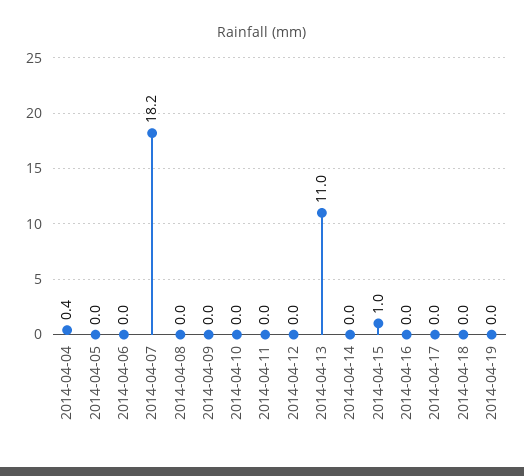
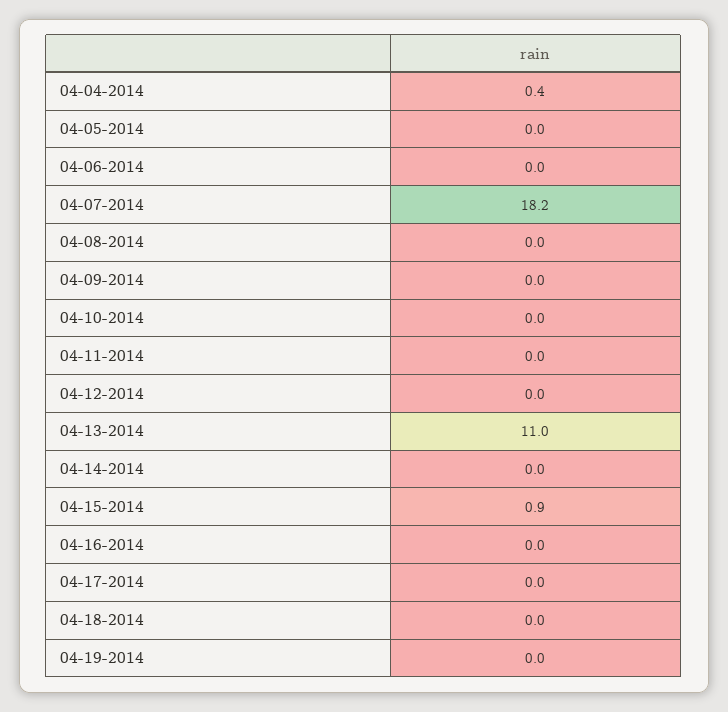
  {
    "2014-04-04": 0.4,
    "2014-04-05": 0,
    "2014-04-06": 0,
    "2014-04-07": 18.2,
    "2014-04-08": 0,
    "2014-04-09": 0,
    "2014-04-10": 0,
    "2014-04-11": 0,
    "2014-04-12": 0,
    "2014-04-13": 11,
    "2014-04-14": 0,
-   "2014-04-15": 1,
+   "2014-04-15": 0.9,
    "2014-04-16": 0,
    "2014-04-17": 0,
    "2014-04-18": 0,
    "2014-04-19": 0
  }

